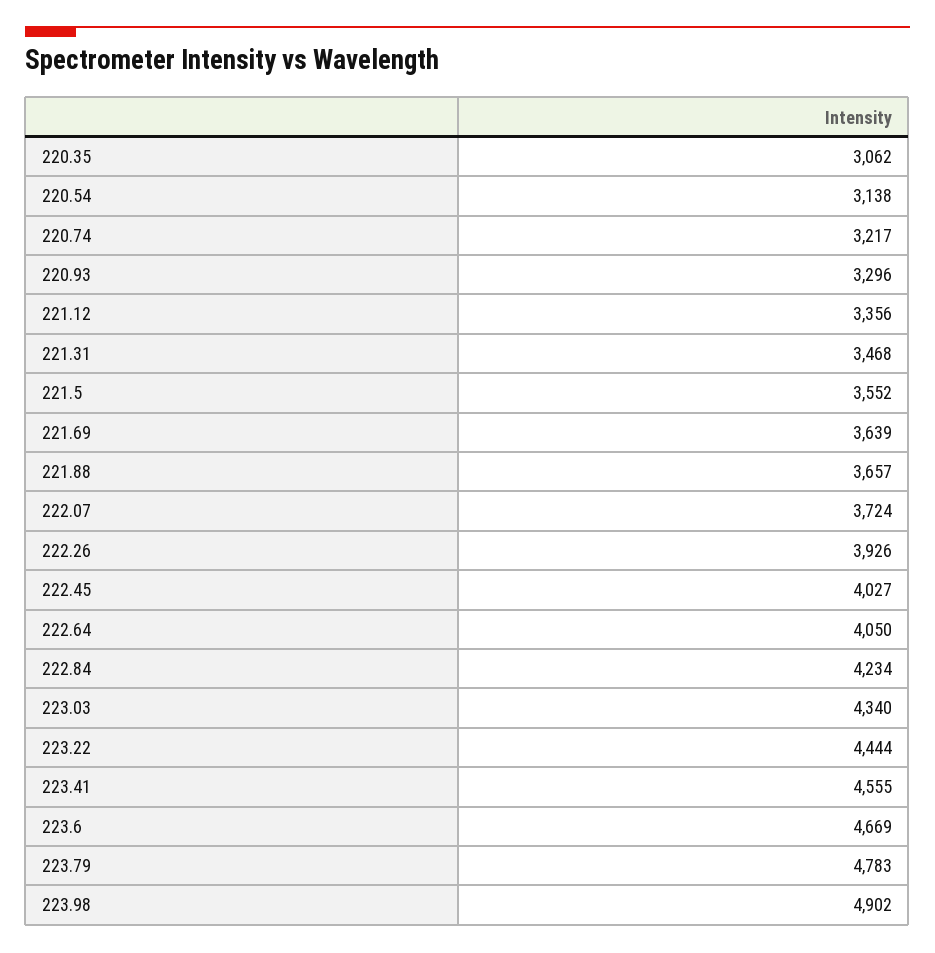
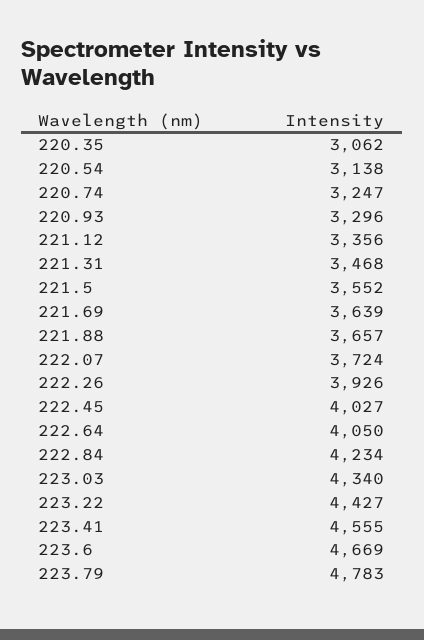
  {
    "220.35": 3062,
    "220.54": 3138,
-   "220.74": 3217,
+   "220.74": 3247,
    "220.93": 3296,
    "221.12": 3356,
    "221.31": 3468,
    "221.5": 3552,
    "221.69": 3639,
    "221.88": 3657,
    "222.07": 3724,
    "222.26": 3926,
    "222.45": 4027,
    "222.64": 4050,
    "222.84": 4234,
    "223.03": 4340,
-   "223.22": 4444,
+   "223.22": 4427,
    "223.41": 4555,
    "223.6": 4669,
-   "223.79": 4783,
+   "223.79": 4783
-   "223.98": 4902
  }

